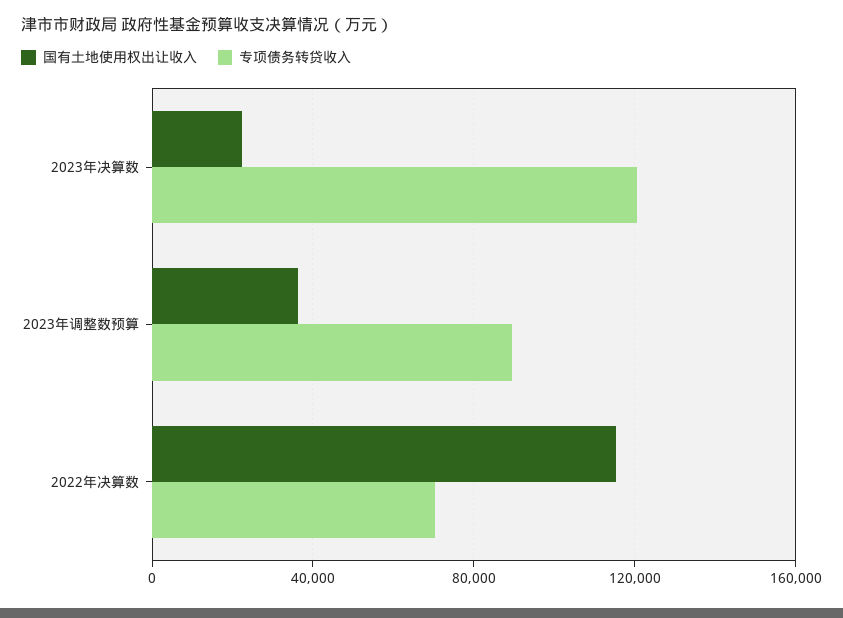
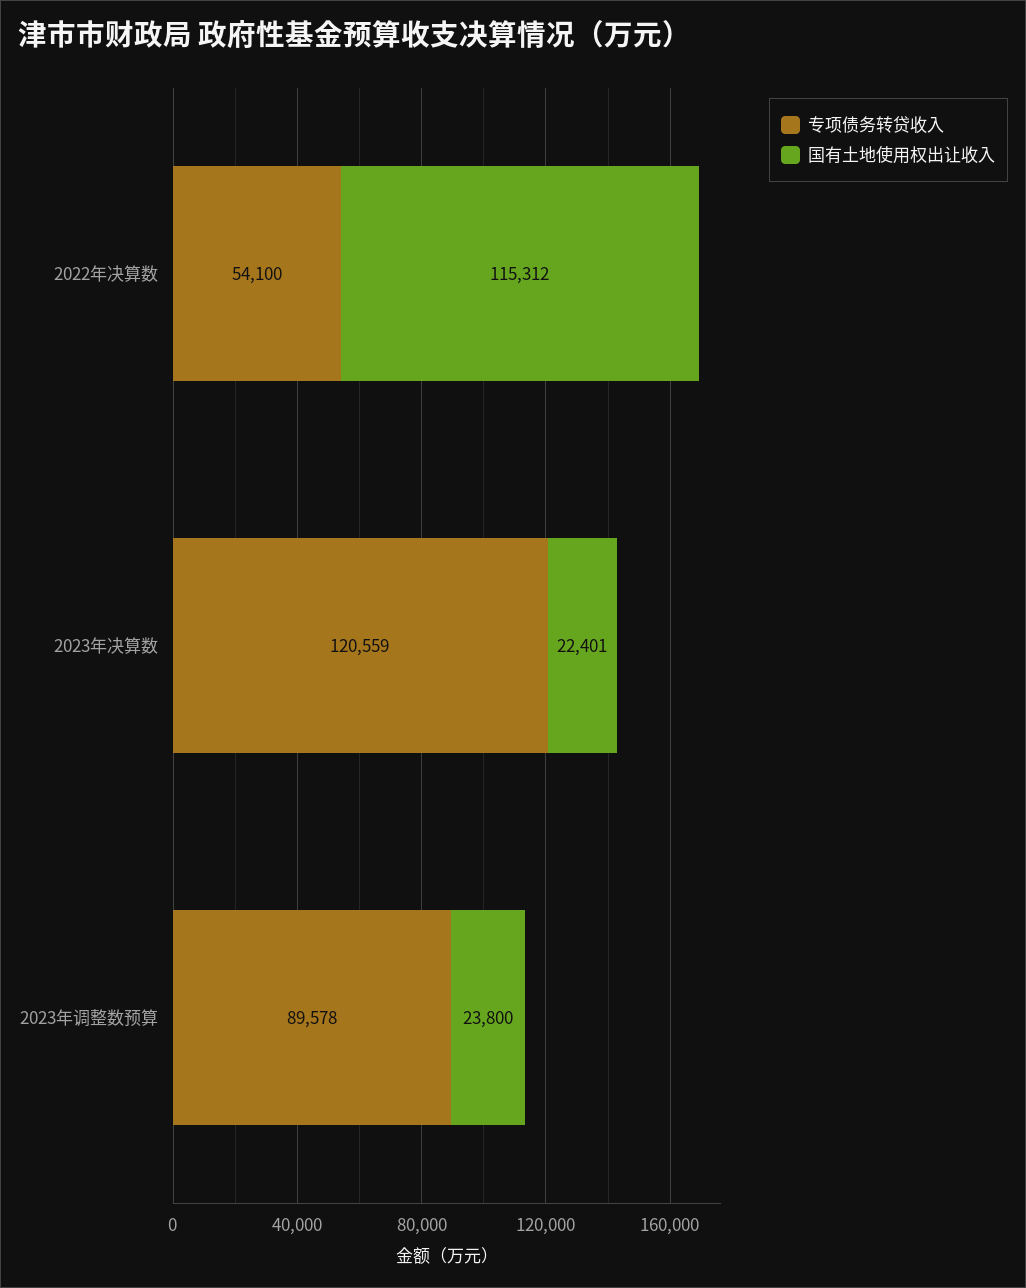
  {
    "国有土地使用权出让收入": {
      "2023年决算数": 22401,
-     "2023年调整数预算": 35000,
+     "2023年调整数预算": 23800,
      "2022年决算数": 115312
    },
    "专项债务转贷收入": {
      "2023年决算数": 120559,
      "2023年调整数预算": 89578,
-     "2022年决算数": 70000
+     "2022年决算数": 54100
    }
  }

